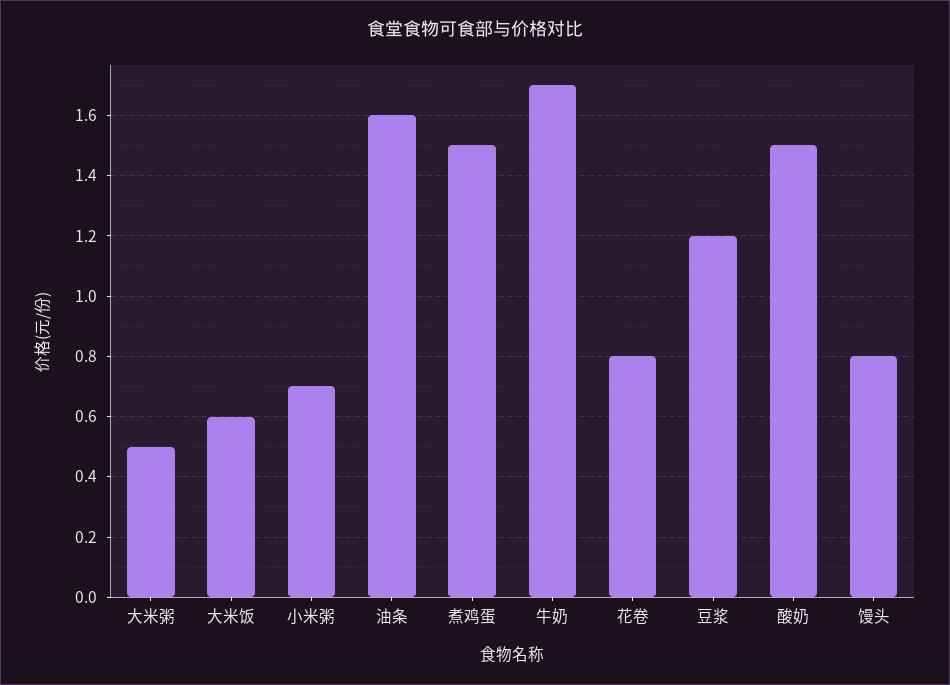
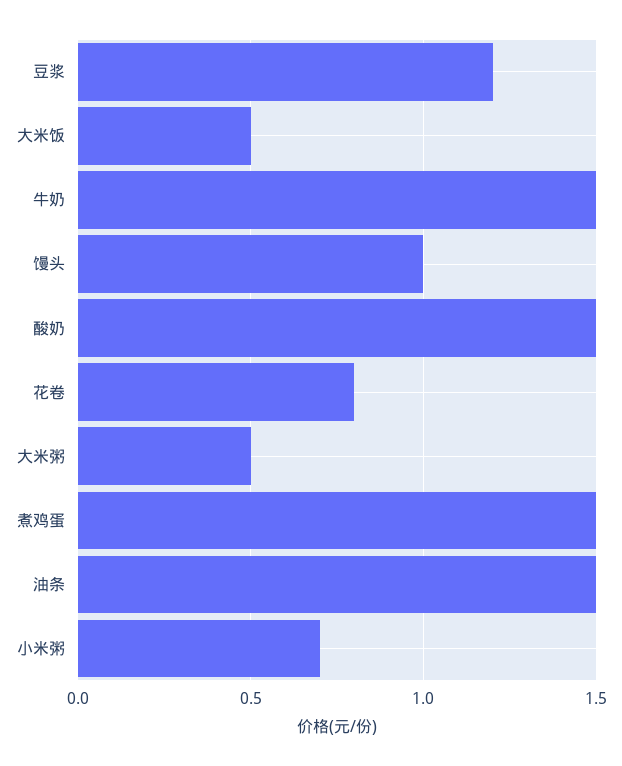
  {
    "大米粥": 0.5,
-   "大米饭": 0.6,
+   "大米饭": 0.5,
    "小米粥": 0.7,
-   "油条": 1.6,
+   "油条": 1.5,
    "煮鸡蛋": 1.5,
-   "牛奶": 1.7,
+   "牛奶": 1.5,
    "花卷": 0.8,
    "豆浆": 1.2,
    "酸奶": 1.5,
-   "馒头": 0.8
+   "馒头": 1
  }

